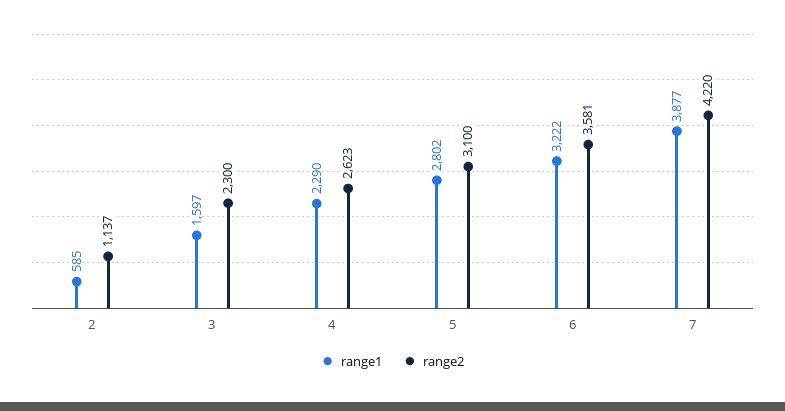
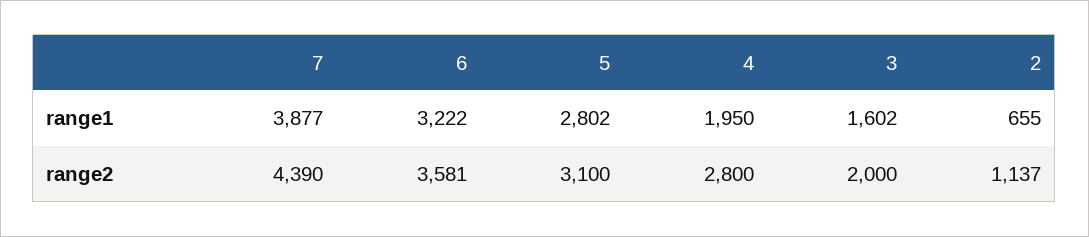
  {
    "range1": {
-     "2": 585,
+     "2": 655,
-     "3": 1597,
+     "3": 1602,
-     "4": 2290,
+     "4": 1950,
      "5": 2802,
      "6": 3222,
      "7": 3877
    },
    "range2": {
      "2": 1137,
-     "3": 2300,
+     "3": 2000,
-     "4": 2623,
+     "4": 2800,
      "5": 3100,
      "6": 3581,
-     "7": 4220
+     "7": 4390
    }
  }

